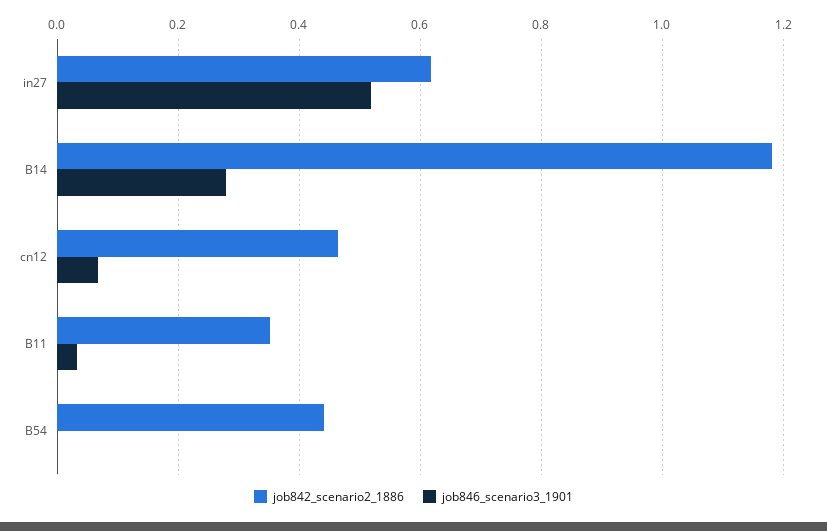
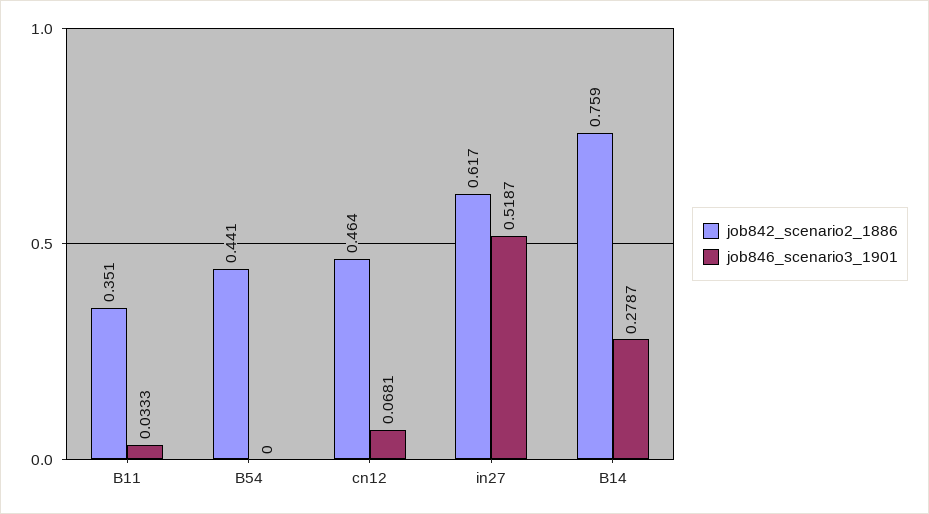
  {
    "job842_scenario2_1886": {
      "in27": 0.617,
-     "B14": 1.18,
+     "B14": 0.759,
      "cn12": 0.464,
      "B11": 0.351,
      "B54": 0.441
    },
    "job846_scenario3_1901": {
      "in27": 0.5187,
      "B14": 0.2787,
      "cn12": 0.0681,
      "B11": 0.0333,
      "B54": 0
    }
  }

